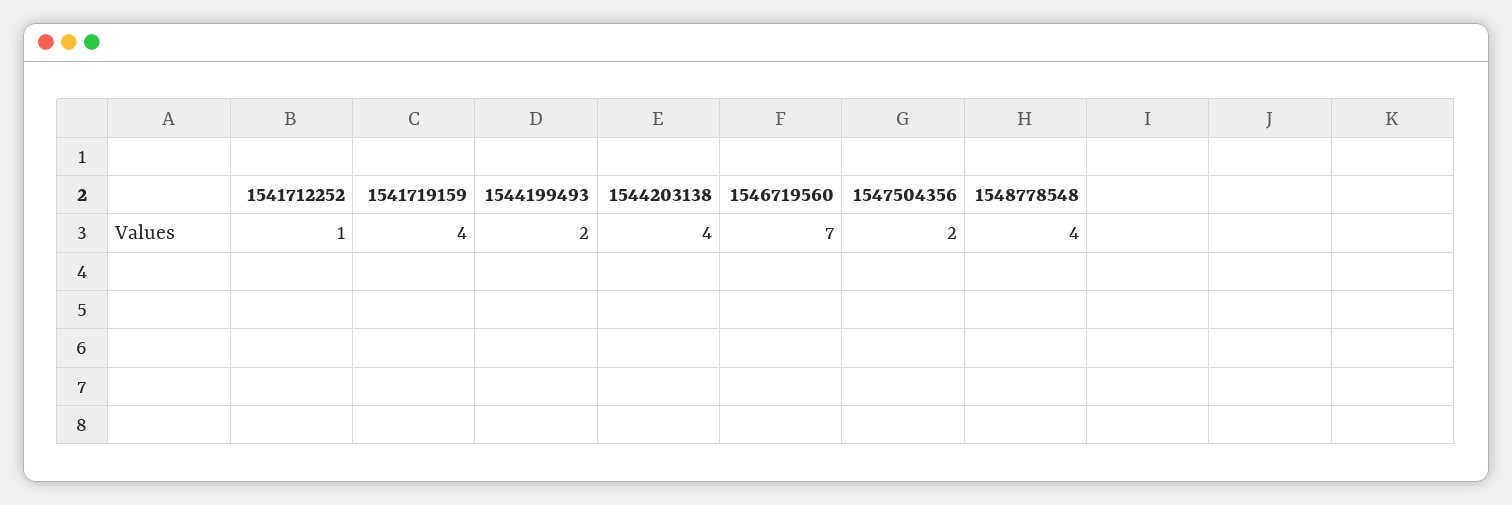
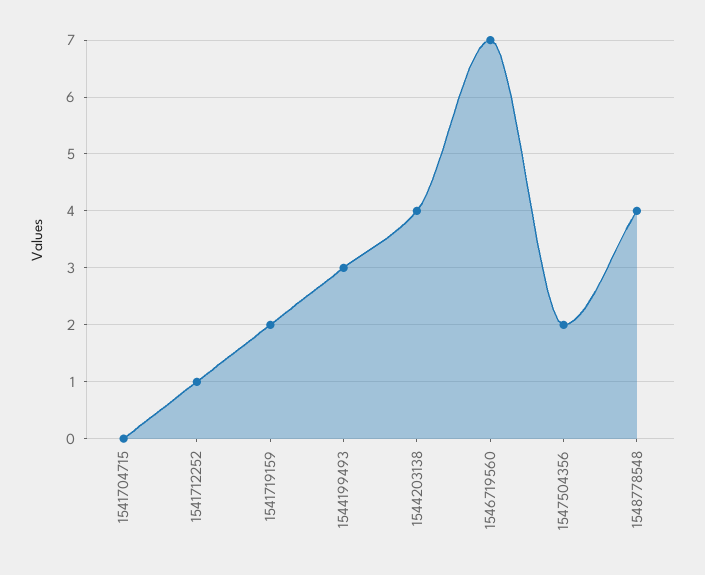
  {
    "1541712252": 1,
-   "1541719159": 4,
+   "1541719159": 2,
-   "1544199493": 2,
+   "1544199493": 3,
    "1544203138": 4,
    "1546719560": 7,
    "1547504356": 2,
-   "1548778548": 4
+   "1548778548": 4,
+   "1541704715": 0
  }

